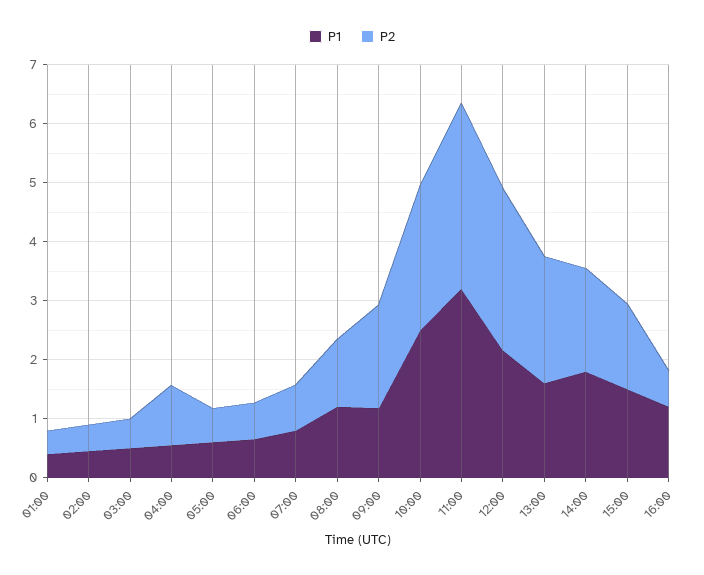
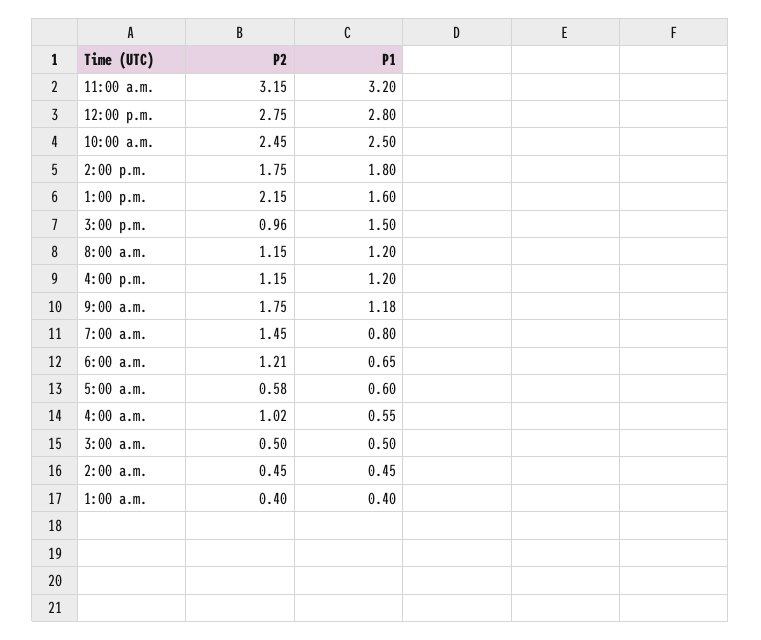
  {
    "P1": {
      "01:00": 0.4,
      "02:00": 0.45,
      "03:00": 0.5,
      "04:00": 0.55,
      "05:00": 0.6,
      "06:00": 0.65,
      "07:00": 0.8,
      "08:00": 1.2,
      "09:00": 1.18,
      "10:00": 2.5,
      "11:00": 3.2,
-     "12:00": 2.2,
+     "12:00": 2.8,
      "13:00": 1.6,
      "14:00": 1.8,
      "15:00": 1.5,
      "16:00": 1.2
    },
    "P2": {
      "01:00": 0.4,
      "02:00": 0.45,
      "03:00": 0.5,
      "04:00": 1.02,
      "05:00": 0.58,
-     "06:00": 0.6,
+     "06:00": 1.21,
-     "07:00": 0.8,
+     "07:00": 1.45,
      "08:00": 1.15,
      "09:00": 1.75,
      "10:00": 2.45,
      "11:00": 3.15,
      "12:00": 2.75,
      "13:00": 2.15,
      "14:00": 1.75,
-     "15:00": 1.4,
+     "15:00": 0.96,
-     "16:00": 0.6
+     "16:00": 1.15
    }
  }

